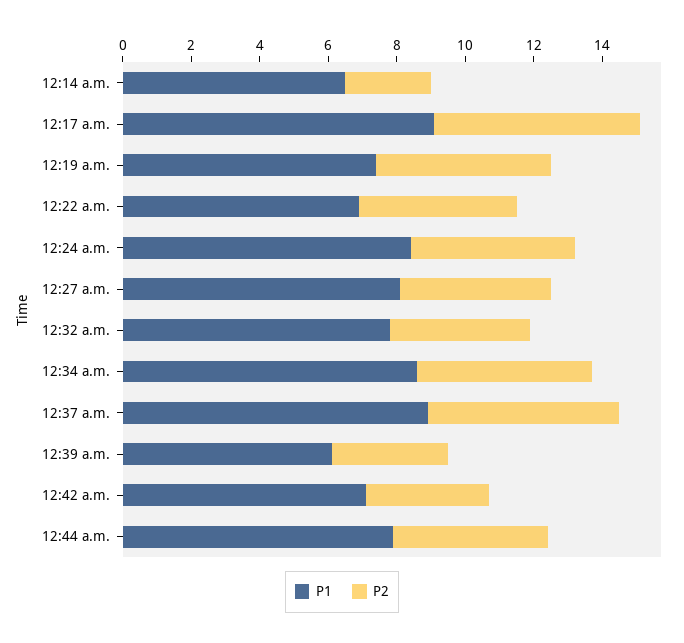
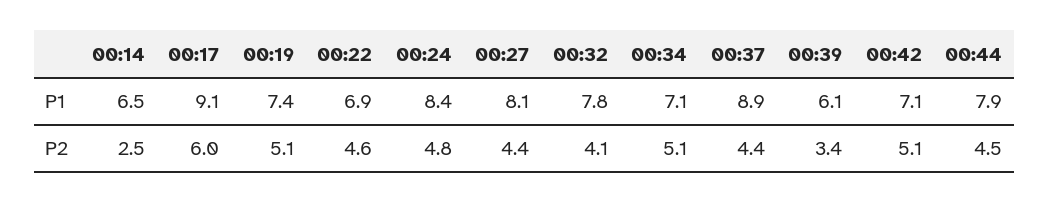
  {
    "P1": {
      "12:14 a.m.": 6.5,
      "12:17 a.m.": 9.1,
      "12:19 a.m.": 7.4,
      "12:22 a.m.": 6.9,
      "12:24 a.m.": 8.4,
      "12:27 a.m.": 8.1,
      "12:32 a.m.": 7.8,
-     "12:34 a.m.": 8.5,
+     "12:34 a.m.": 7.1,
      "12:37 a.m.": 8.9,
      "12:39 a.m.": 6.1,
      "12:42 a.m.": 7.1,
      "12:44 a.m.": 7.9
    },
    "P2": {
      "12:14 a.m.": 2.5,
      "12:17 a.m.": 6,
      "12:19 a.m.": 5.1,
      "12:22 a.m.": 4.6,
      "12:24 a.m.": 4.8,
      "12:27 a.m.": 4.4,
      "12:32 a.m.": 4.1,
      "12:34 a.m.": 5.1,
-     "12:37 a.m.": 5.5,
+     "12:37 a.m.": 4.4,
      "12:39 a.m.": 3.4,
-     "12:42 a.m.": 3.5,
+     "12:42 a.m.": 5.1,
      "12:44 a.m.": 4.5
    }
  }

